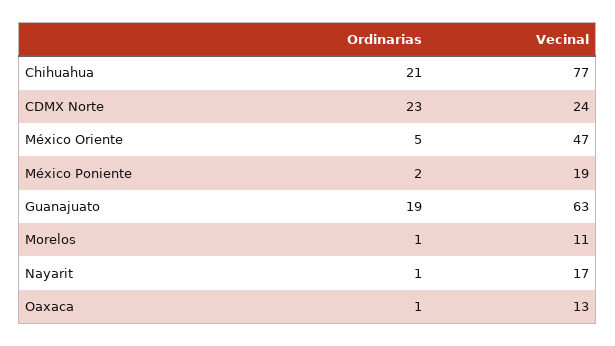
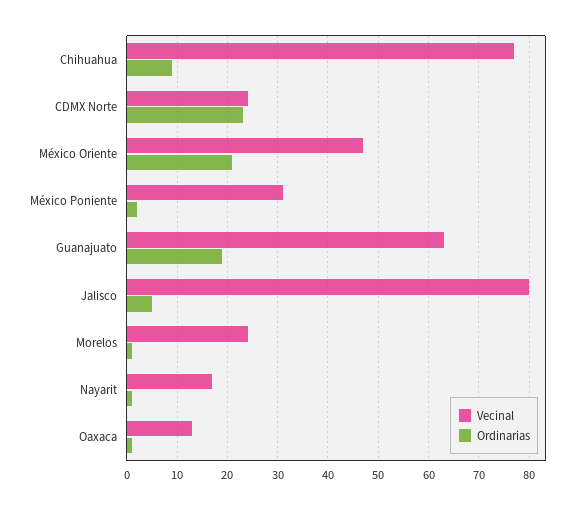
  {
    "Ordinarias": {
-     "Chihuahua": 21,
+     "Chihuahua": 10,
      "CDMX Norte": 23,
-     "México Oriente": 5,
+     "México Oriente": 20,
      "México Poniente": 2,
      "Guanajuato": 19,
      "Morelos": 1,
      "Nayarit": 1,
-     "Oaxaca": 1
+     "Oaxaca": 1,
+     "Jalisco": 5
    },
    "Vecinal": {
      "Chihuahua": 77,
      "CDMX Norte": 24,
      "México Oriente": 47,
-     "México Poniente": 19,
+     "México Poniente": 30,
      "Guanajuato": 63,
-     "Morelos": 11,
+     "Morelos": 25,
      "Nayarit": 17,
-     "Oaxaca": 13
+     "Oaxaca": 13,
+     "Jalisco": 80
    }
  }

